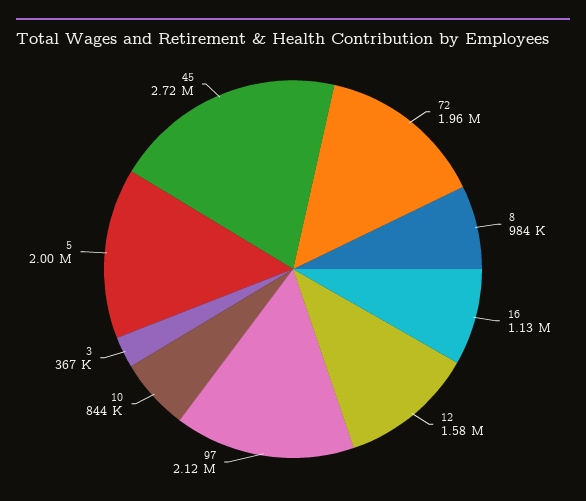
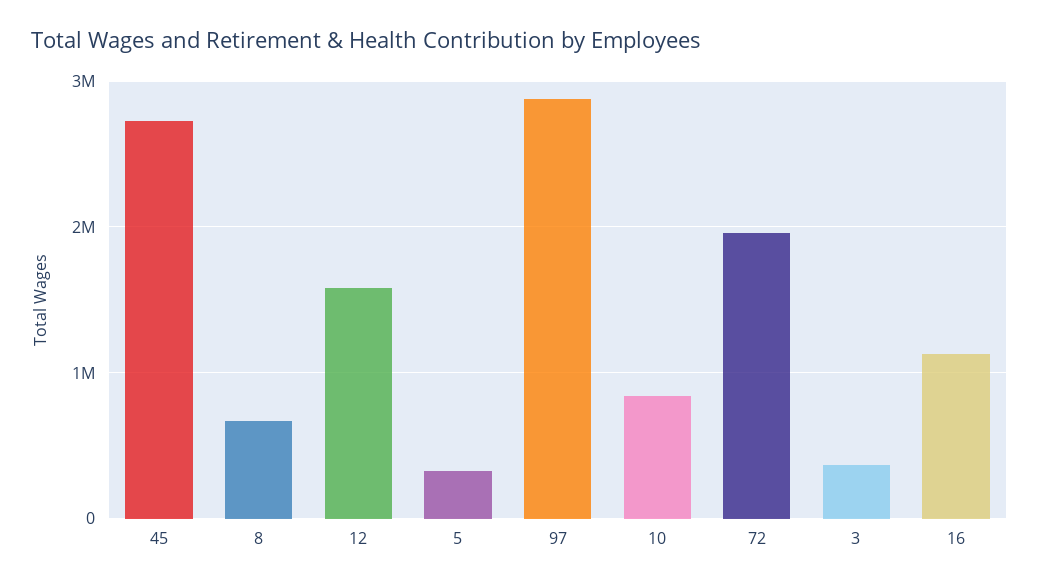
  {
    "72": 1960000,
-   "8": 984000,
+   "8": 700000,
    "16": 1130000,
    "12": 1580000,
-   "97": 2120000,
+   "97": 2900000,
    "10": 844000,
    "3": 367000,
-   "5": 2000000,
+   "5": 300000,
    "45": 2720000
  }

